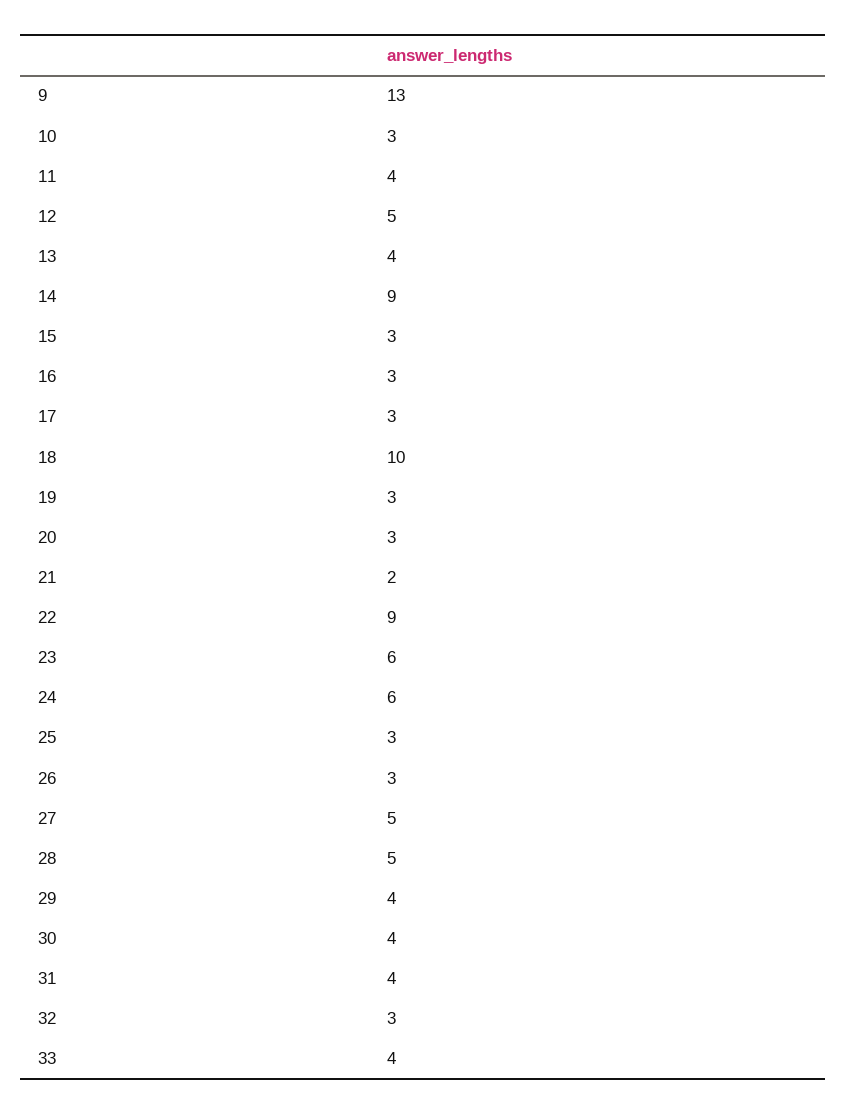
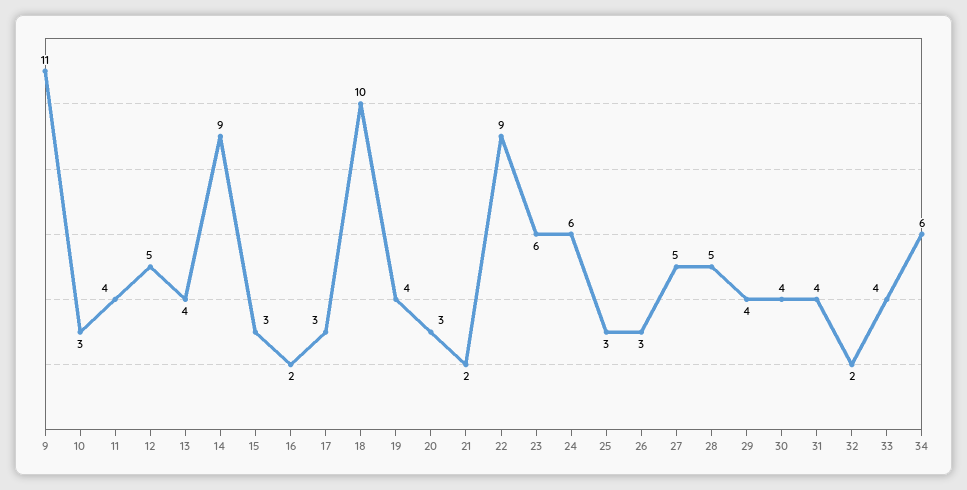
  {
-   "9": 13,
+   "9": 11,
    "10": 3,
    "11": 4,
    "12": 5,
    "13": 4,
    "14": 9,
    "15": 3,
-   "16": 3,
+   "16": 2,
    "17": 3,
    "18": 10,
-   "19": 3,
+   "19": 4,
    "20": 3,
    "21": 2,
    "22": 9,
    "23": 6,
    "24": 6,
    "25": 3,
    "26": 3,
    "27": 5,
    "28": 5,
    "29": 4,
    "30": 4,
    "31": 4,
-   "32": 3,
+   "32": 2,
-   "33": 4
+   "33": 4,
+   "34": 6
  }

